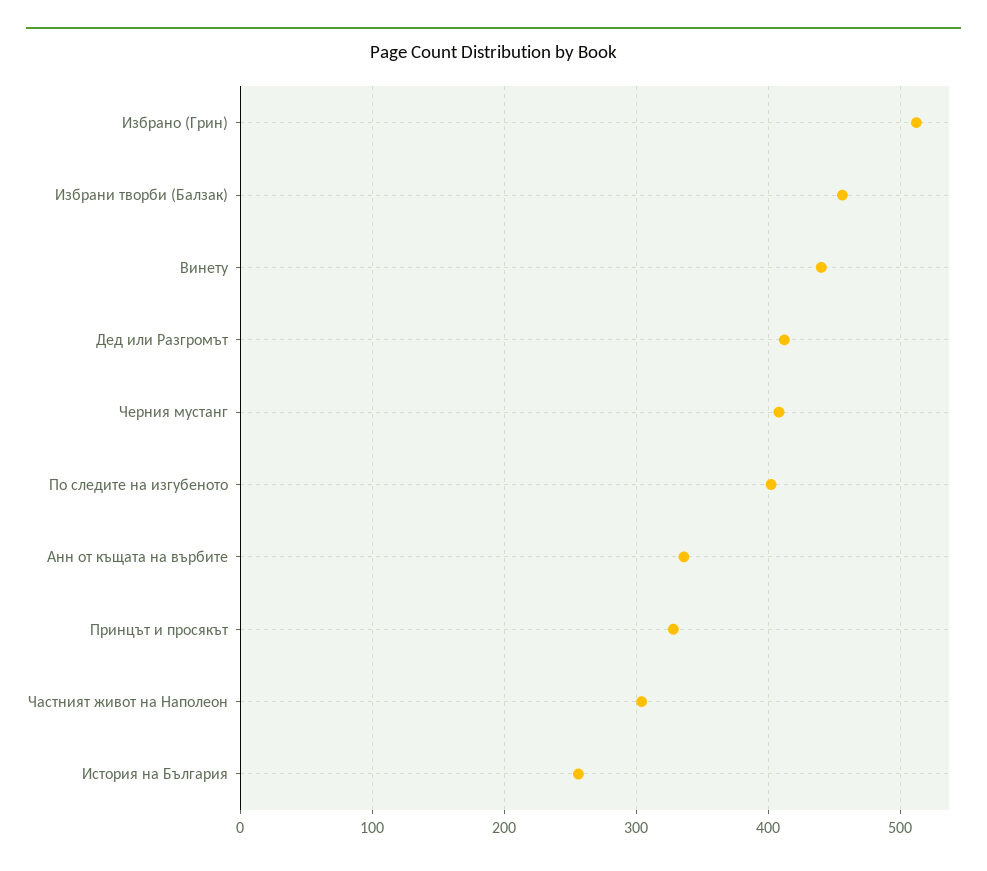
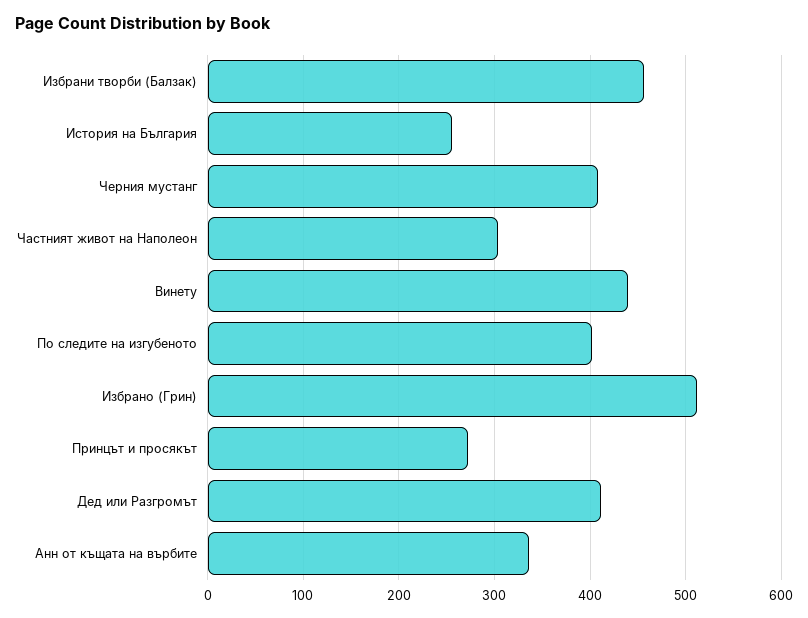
  {
    "Избрано (Грин)": 510,
    "Избрани творби (Балзак)": 460,
    "Винету": 440,
    "Дед или Разгромът": 410,
    "Черния мустанг": 410,
    "По следите на изгубеното": 400,
    "Анн от къщата на върбите": 340,
-   "Принцът и просякът": 330,
+   "Принцът и просякът": 270,
    "Частният живот на Наполеон": 300,
    "История на България": 260
  }

